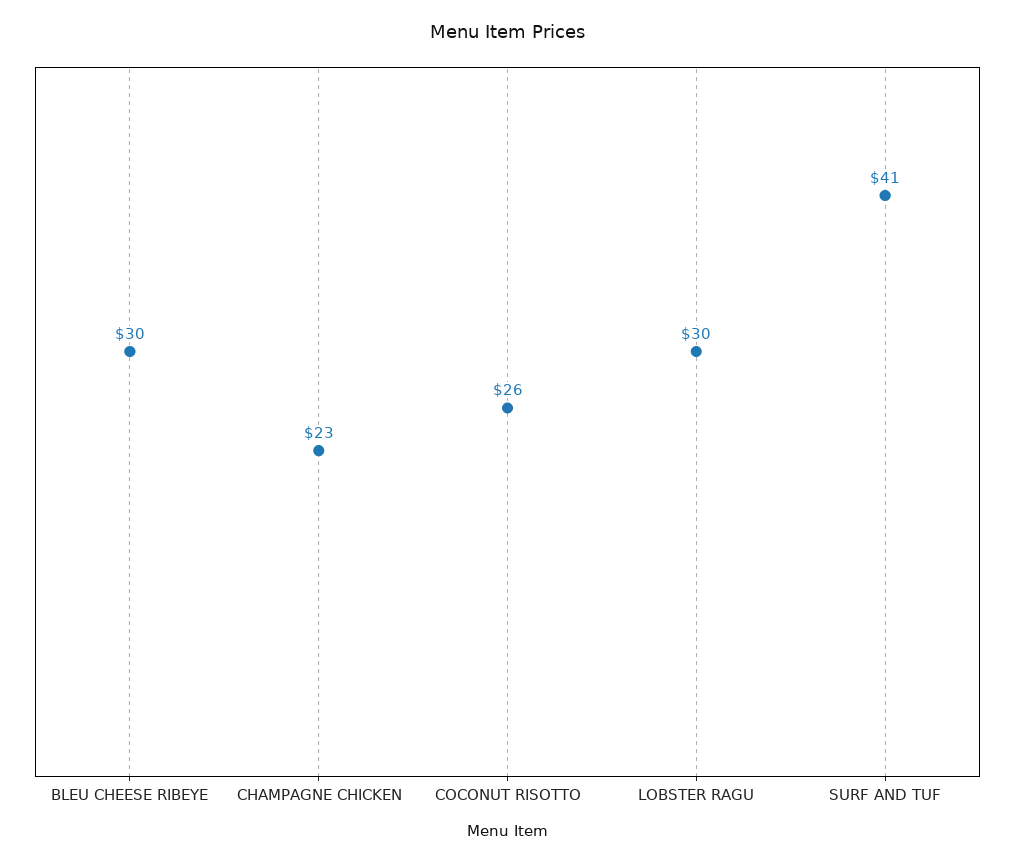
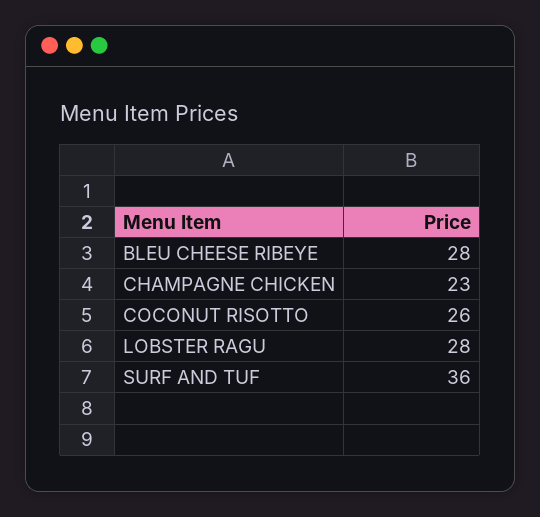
  {
-   "BLEU CHEESE RIBEYE": 30,
+   "BLEU CHEESE RIBEYE": 28,
    "CHAMPAGNE CHICKEN": 23,
    "COCONUT RISOTTO": 26,
-   "LOBSTER RAGU": 30,
+   "LOBSTER RAGU": 28,
-   "SURF AND TUF": 41
+   "SURF AND TUF": 36
  }

